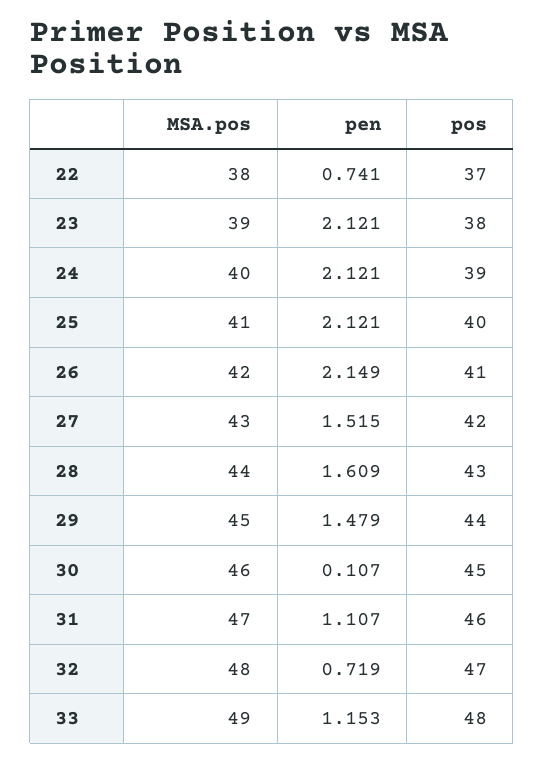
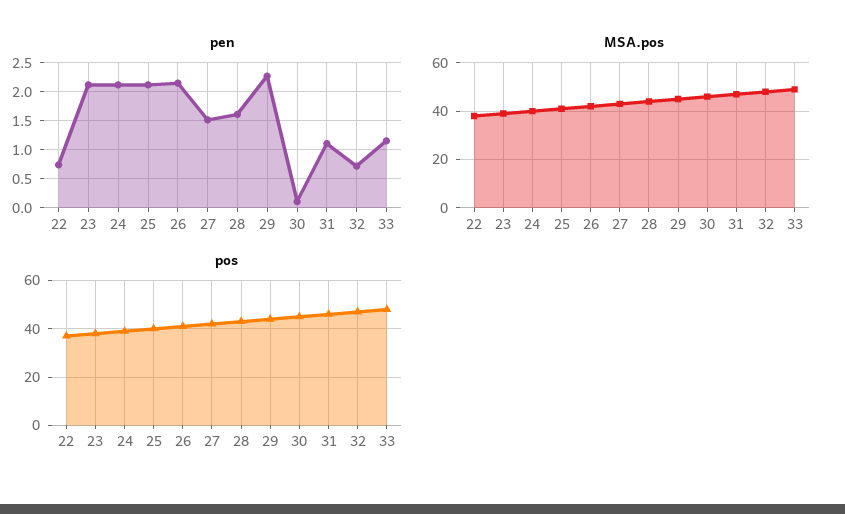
  {
    "MSA.pos": {
      "22": 38,
      "23": 39,
      "24": 40,
      "25": 41,
      "26": 42,
      "27": 43,
      "28": 44,
      "29": 45,
      "30": 46,
      "31": 47,
      "32": 48,
      "33": 49
    },
    "pen": {
      "22": 0.741,
      "23": 2.121,
      "24": 2.121,
      "25": 2.121,
      "26": 2.149,
      "27": 1.515,
      "28": 1.609,
-     "29": 1.479,
+     "29": 2.25,
      "30": 0.107,
      "31": 1.107,
      "32": 0.719,
      "33": 1.153
    },
    "pos": {
      "22": 37,
      "23": 38,
      "24": 39,
      "25": 40,
      "26": 41,
      "27": 42,
      "28": 43,
      "29": 44,
      "30": 45,
      "31": 46,
      "32": 47,
      "33": 48
    }
  }

